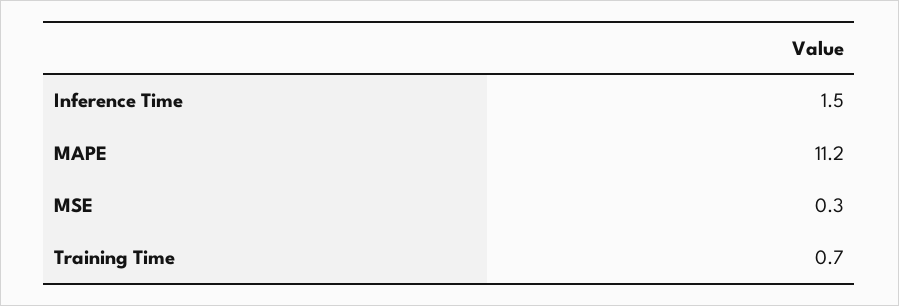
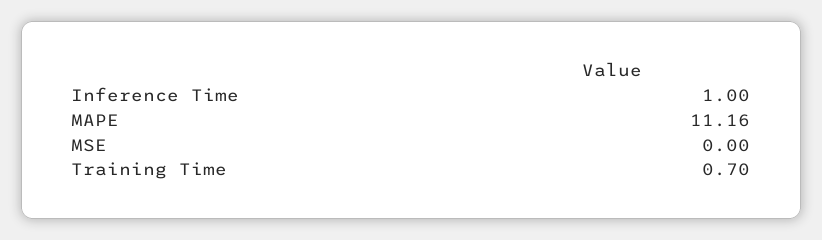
  {
-   "Inference Time": 1.5,
+   "Inference Time": 1,
    "MAPE": 11.16,
-   "MSE": 0.3,
+   "MSE": 0,
    "Training Time": 0.7
  }

